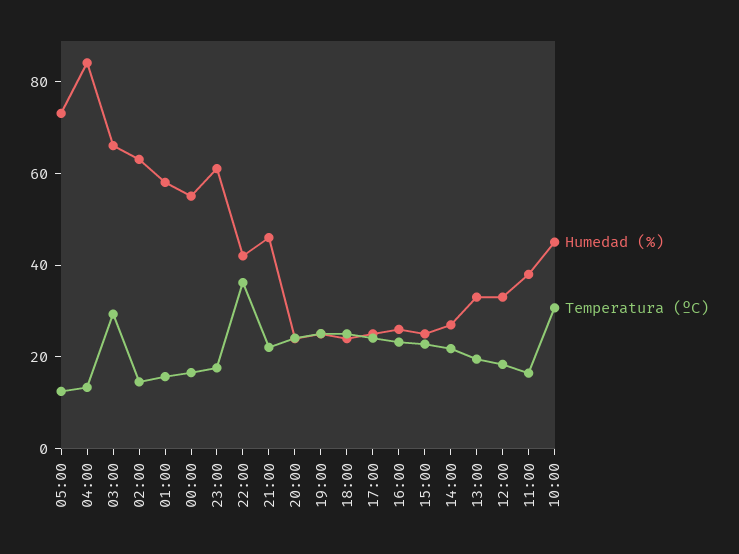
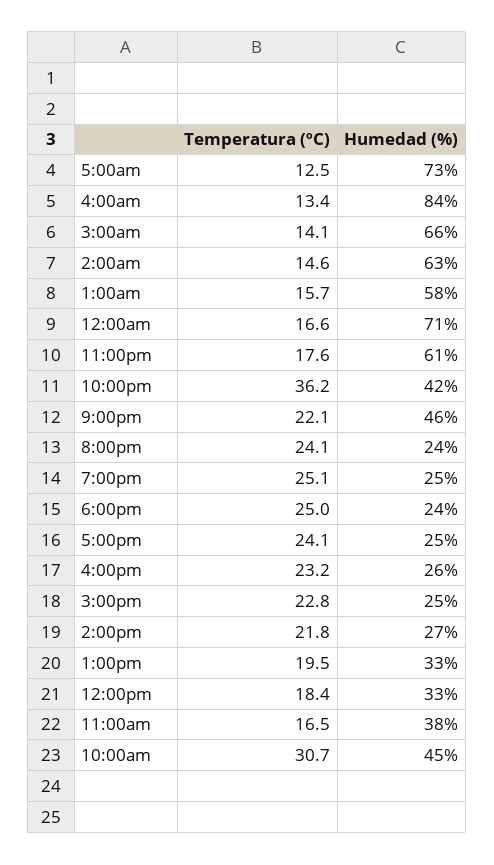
  {
    "Humedad (%)": {
      "05:00": 73,
      "04:00": 84,
      "03:00": 66,
      "02:00": 63,
      "01:00": 58,
-     "00:00": 55,
+     "00:00": 71,
      "23:00": 61,
      "22:00": 42,
      "21:00": 46,
      "20:00": 24,
      "19:00": 25,
      "18:00": 24,
      "17:00": 25,
      "16:00": 26,
      "15:00": 25,
      "14:00": 27,
      "13:00": 33,
      "12:00": 33,
      "11:00": 38,
      "10:00": 45
    },
    "Temperatura (ºC)": {
      "05:00": 12.5,
      "04:00": 13.4,
-     "03:00": 30,
+     "03:00": 14.1,
      "02:00": 14.6,
      "01:00": 15.7,
      "00:00": 16.6,
      "23:00": 17.6,
      "22:00": 36.2,
      "21:00": 22.1,
      "20:00": 24.1,
      "19:00": 25.1,
      "18:00": 25,
      "17:00": 24.1,
      "16:00": 23.2,
      "15:00": 22.8,
      "14:00": 21.8,
      "13:00": 19.5,
      "12:00": 18.4,
      "11:00": 16.5,
      "10:00": 30.7
    }
  }

